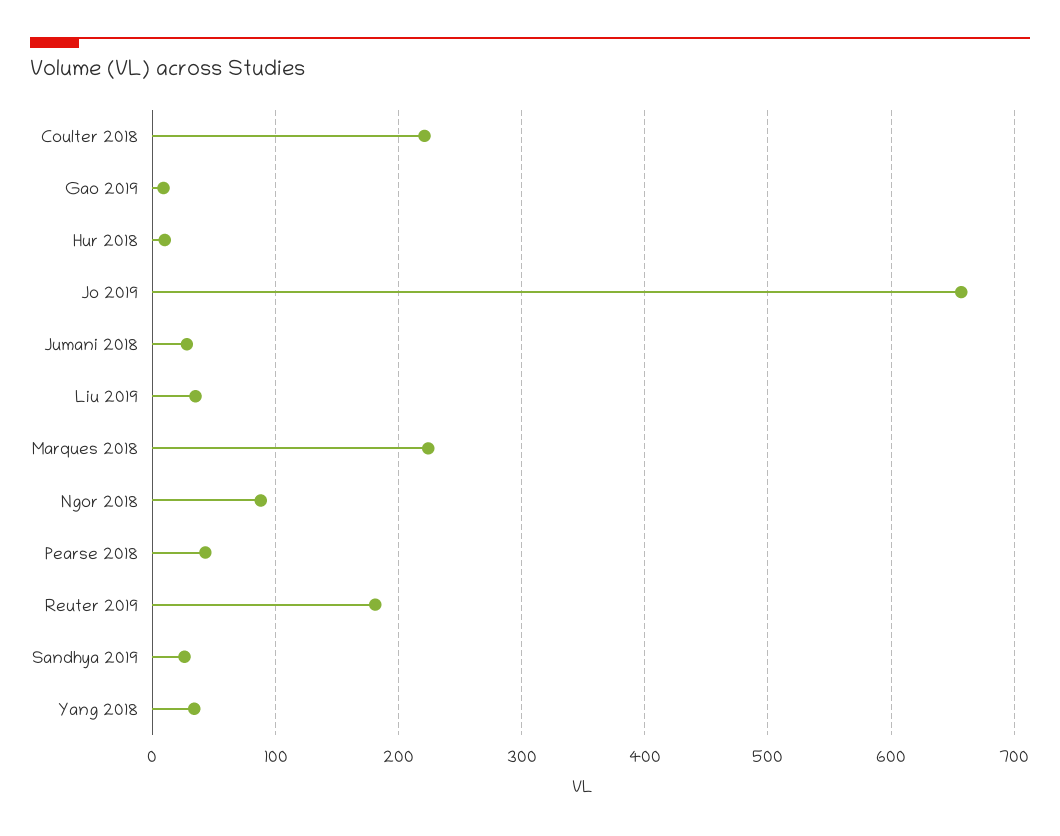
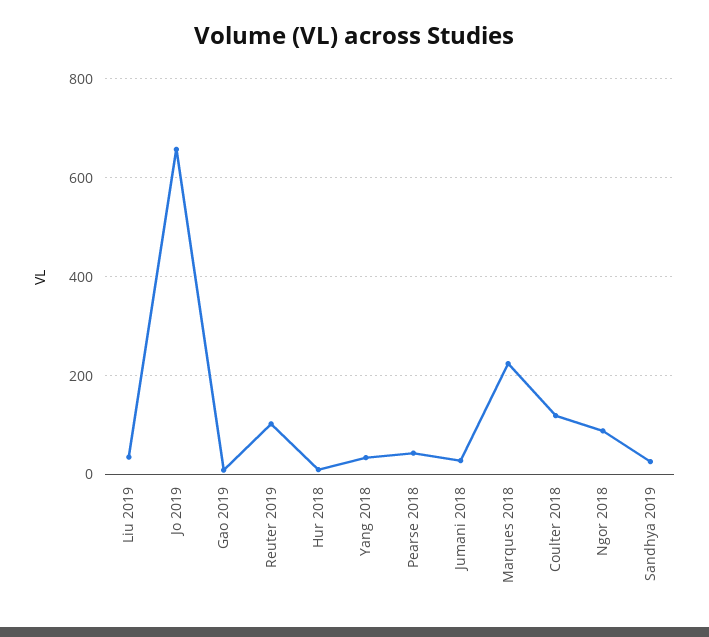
  {
-   "Coulter 2018": 220,
+   "Coulter 2018": 120,
    "Gao 2019": 10,
    "Hur 2018": 10,
    "Jo 2019": 660,
    "Jumani 2018": 30,
    "Liu 2019": 40,
    "Marques 2018": 220,
    "Ngor 2018": 90,
    "Pearse 2018": 40,
-   "Reuter 2019": 180,
+   "Reuter 2019": 100,
    "Sandhya 2019": 30,
    "Yang 2018": 30
  }

